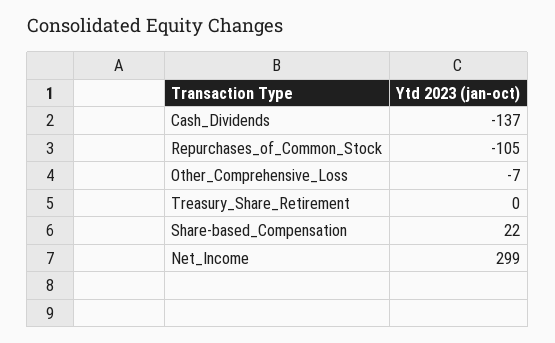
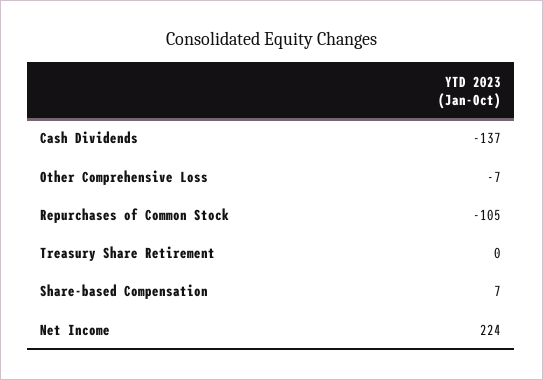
  {
    "Cash_Dividends": -137,
    "Repurchases_of_Common_Stock": -105,
    "Other_Comprehensive_Loss": -7,
    "Treasury_Share_Retirement": 0,
-   "Share-based_Compensation": 22,
+   "Share-based_Compensation": 7,
-   "Net_Income": 299
+   "Net_Income": 224
  }

